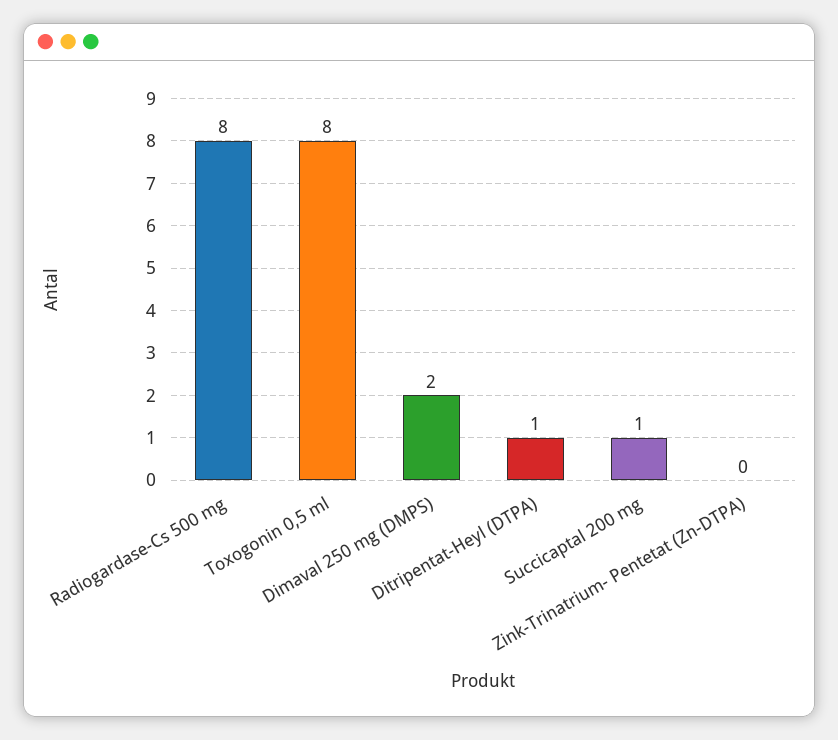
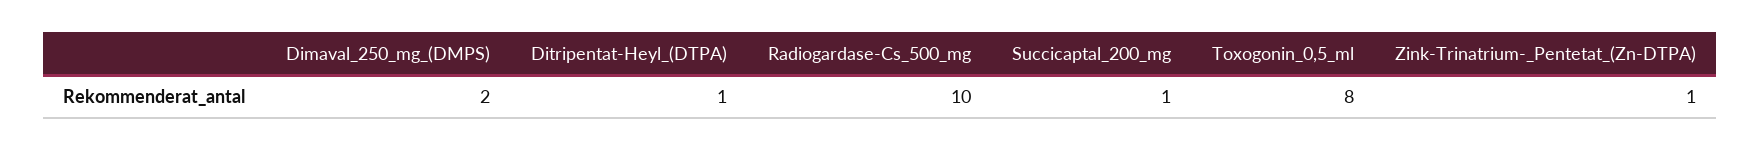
  {
-   "Radiogardase-Cs 500 mg": 8,
+   "Radiogardase-Cs 500 mg": 10,
    "Toxogonin 0,5 ml": 8,
    "Dimaval 250 mg (DMPS)": 2,
    "Ditripentat-Heyl (DTPA)": 1,
    "Succicaptal 200 mg": 1,
-   "Zink-Trinatrium- Pentetat (Zn-DTPA)": 0
+   "Zink-Trinatrium- Pentetat (Zn-DTPA)": 1
  }

